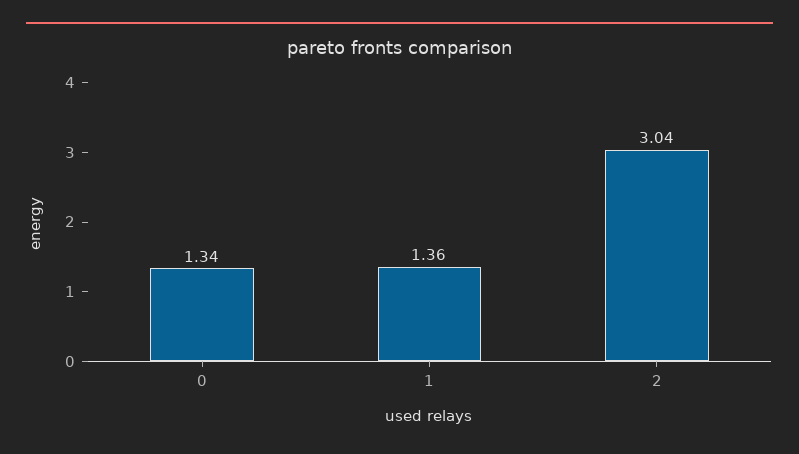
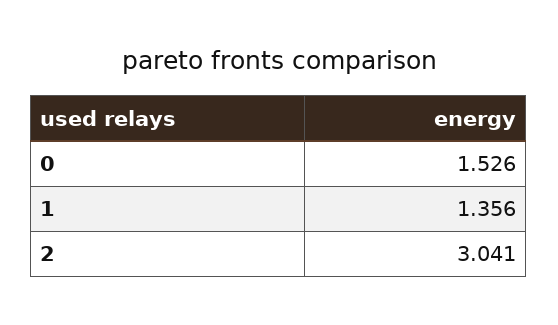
  {
-   "0": 1.34,
+   "0": 1.526,
    "1": 1.356,
    "2": 3.041
  }

